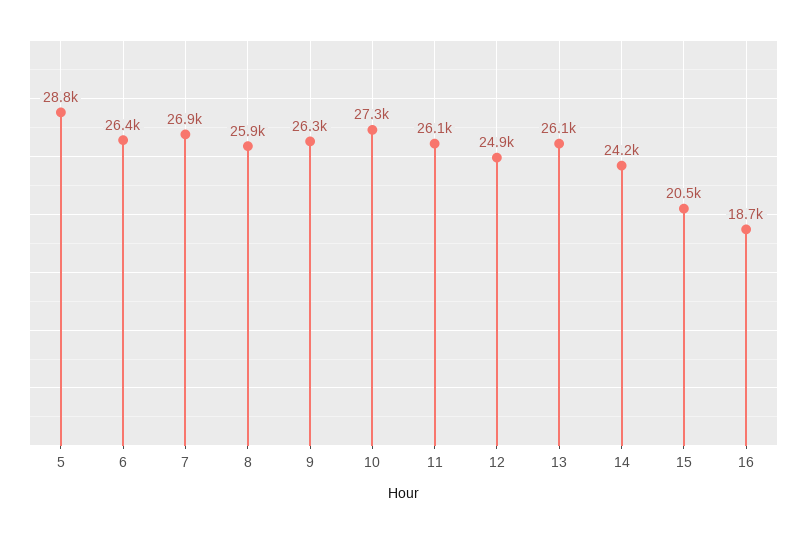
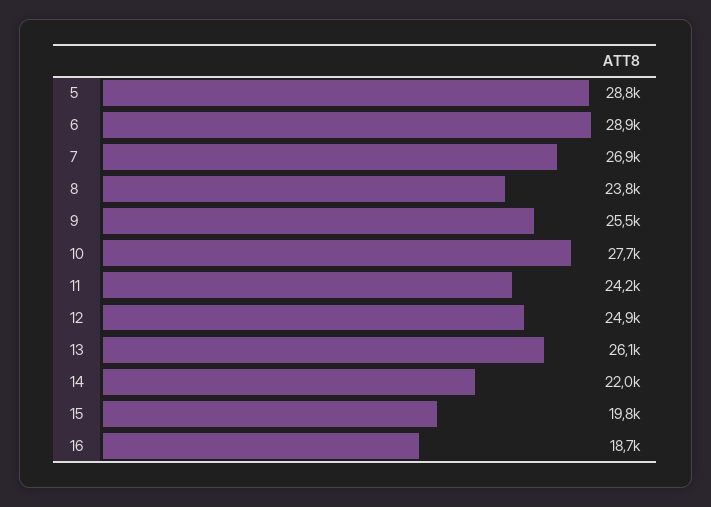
  {
    "5": 28800,
-   "6": 26400,
+   "6": 28900,
    "7": 26900,
-   "8": 25900,
+   "8": 23800,
-   "9": 26300,
+   "9": 25500,
-   "10": 27300,
+   "10": 27700,
-   "11": 26100,
+   "11": 24200,
    "12": 24900,
    "13": 26100,
-   "14": 24200,
+   "14": 22000,
-   "15": 20500,
+   "15": 19800,
    "16": 18700
  }

